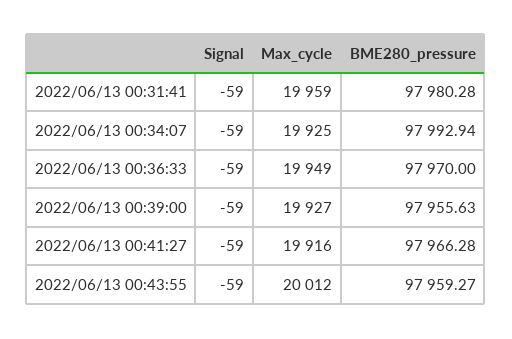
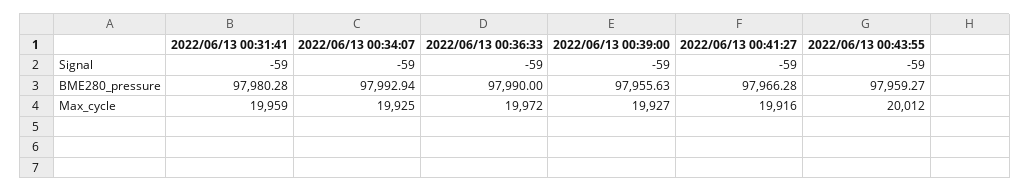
  {
    "Signal": {
      "2022/06/13 00:31:41": -59,
      "2022/06/13 00:34:07": -59,
      "2022/06/13 00:36:33": -59,
      "2022/06/13 00:39:00": -59,
      "2022/06/13 00:41:27": -59,
      "2022/06/13 00:43:55": -59
    },
    "Max_cycle": {
      "2022/06/13 00:31:41": 19959,
      "2022/06/13 00:34:07": 19925,
-     "2022/06/13 00:36:33": 19949,
+     "2022/06/13 00:36:33": 19972,
      "2022/06/13 00:39:00": 19927,
      "2022/06/13 00:41:27": 19916,
      "2022/06/13 00:43:55": 20012
    },
    "BME280_pressure": {
      "2022/06/13 00:31:41": 97980.28,
      "2022/06/13 00:34:07": 97992.94,
-     "2022/06/13 00:36:33": 97970,
+     "2022/06/13 00:36:33": 97990,
      "2022/06/13 00:39:00": 97955.63,
      "2022/06/13 00:41:27": 97966.28,
      "2022/06/13 00:43:55": 97959.27
    }
  }

